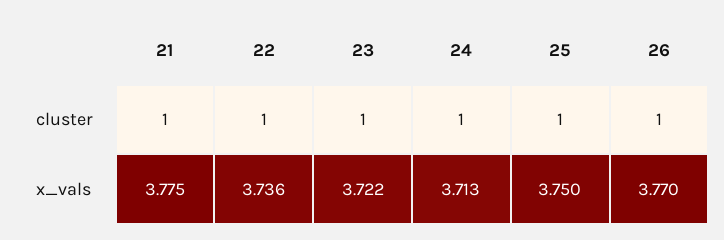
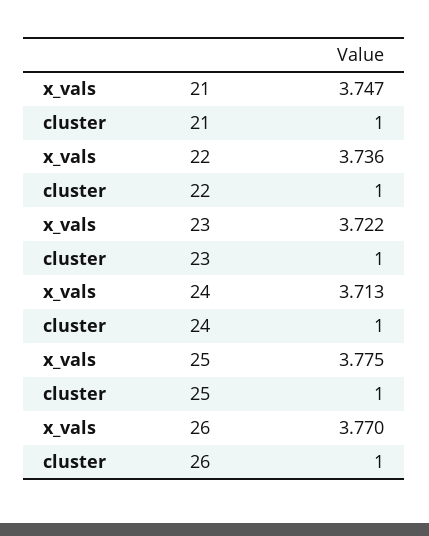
  {
    "21": {
      "cluster": 1,
-     "x_vals": 3.775
+     "x_vals": 3.747
    },
    "22": {
      "cluster": 1,
      "x_vals": 3.736
    },
    "23": {
      "cluster": 1,
      "x_vals": 3.722
    },
    "24": {
      "cluster": 1,
      "x_vals": 3.713
    },
    "25": {
      "cluster": 1,
-     "x_vals": 3.75
+     "x_vals": 3.775
    },
    "26": {
      "cluster": 1,
      "x_vals": 3.77
    }
  }

